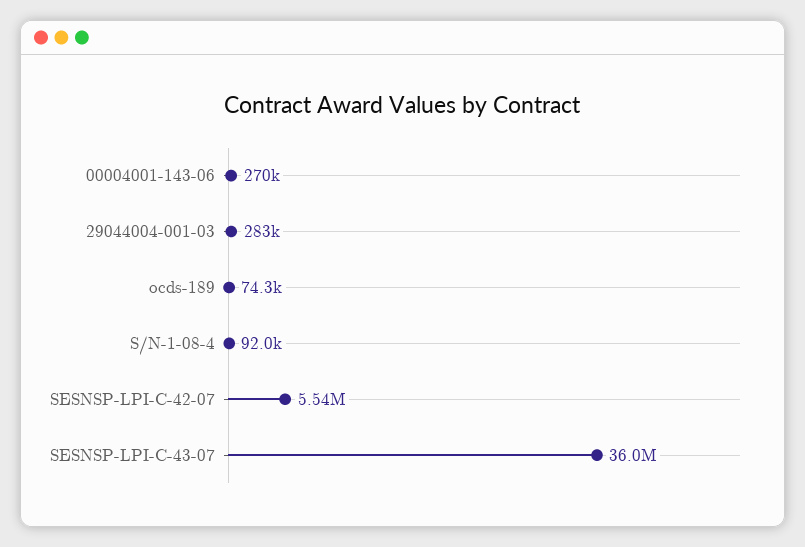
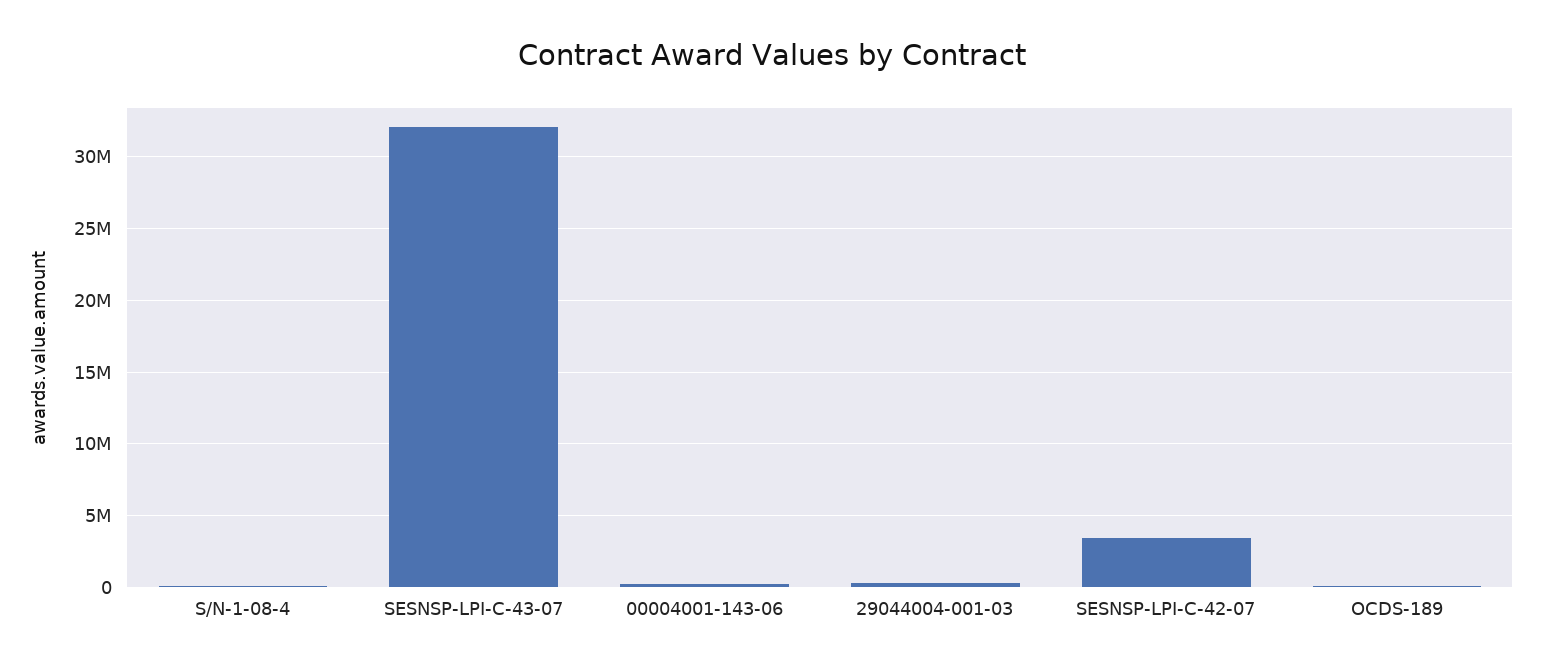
  {
    "00004001-143-06": 270000,
    "29044004-001-03": 283000,
    "ocds-189": 74300,
    "S/N-1-08-4": 92000,
-   "SESNSP-LPI-C-42-07": 5540000,
+   "SESNSP-LPI-C-42-07": 3500000,
-   "SESNSP-LPI-C-43-07": 36000000
+   "SESNSP-LPI-C-43-07": 32000000
  }

